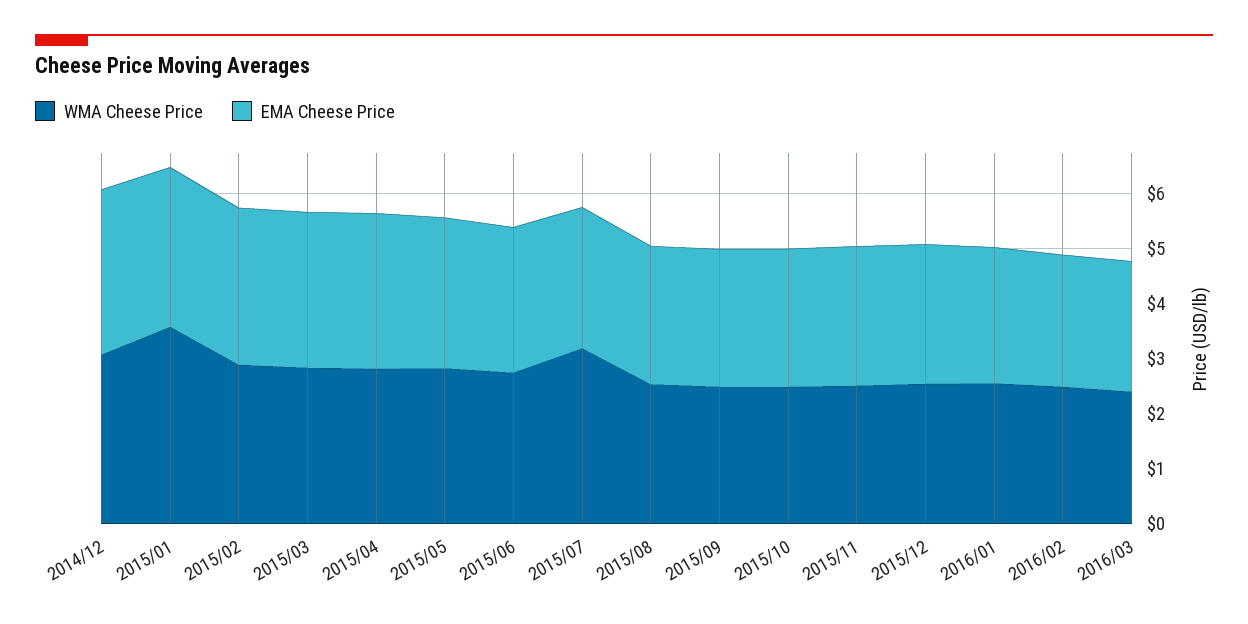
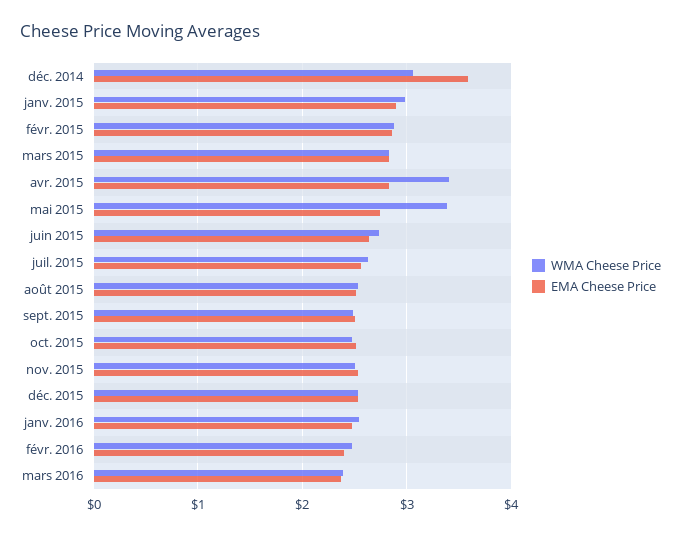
  {
    "WMA Cheese Price": {
      "2014/12": 3.1,
-     "2015/01": 3.6,
+     "2015/01": 3,
      "2015/02": 2.9,
      "2015/03": 2.8,
-     "2015/04": 2.8,
+     "2015/04": 3.4,
-     "2015/05": 2.8,
+     "2015/05": 3.4,
      "2015/06": 2.7,
-     "2015/07": 3.2,
+     "2015/07": 2.6,
      "2015/08": 2.5,
      "2015/09": 2.5,
      "2015/10": 2.5,
      "2015/11": 2.5,
      "2015/12": 2.5,
      "2016/01": 2.5,
      "2016/02": 2.5,
      "2016/03": 2.4
    },
    "EMA Cheese Price": {
-     "2014/12": 3,
+     "2014/12": 3.6,
      "2015/01": 2.9,
      "2015/02": 2.9,
      "2015/03": 2.8,
      "2015/04": 2.8,
      "2015/05": 2.7,
      "2015/06": 2.6,
      "2015/07": 2.6,
      "2015/08": 2.5,
      "2015/09": 2.5,
      "2015/10": 2.5,
      "2015/11": 2.5,
      "2015/12": 2.5,
      "2016/01": 2.5,
      "2016/02": 2.4,
      "2016/03": 2.4
    }
  }

